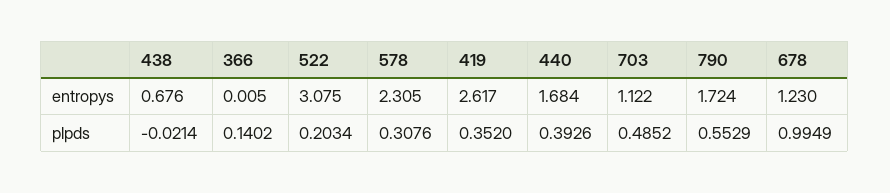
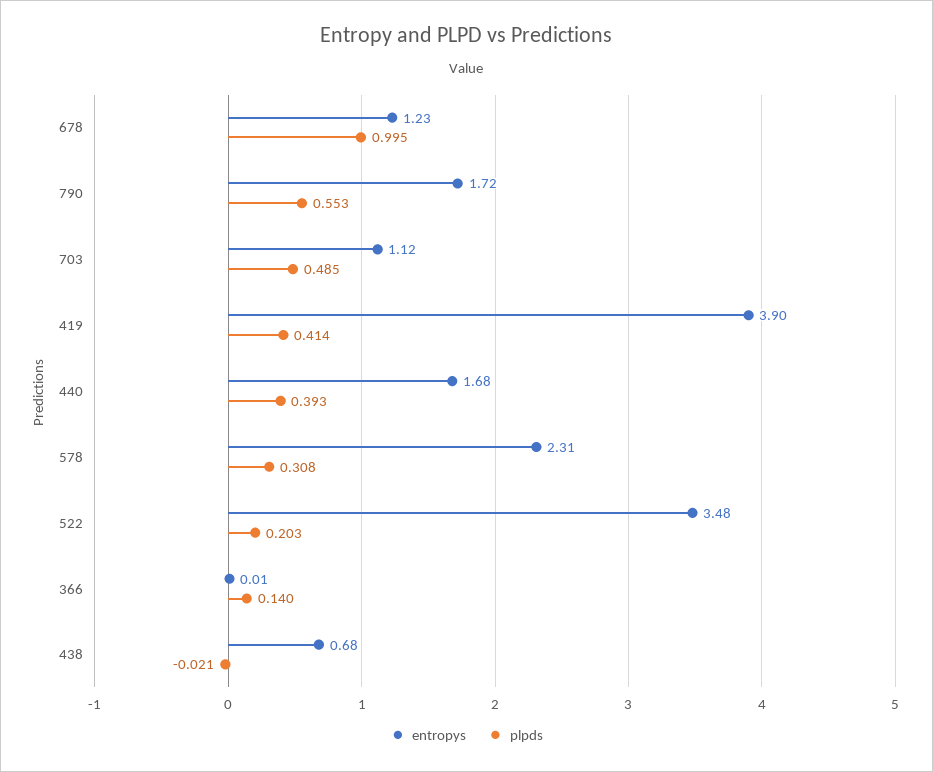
  {
    "entropys": {
      "438": 0.676,
      "366": 0.005,
-     "522": 3.075,
+     "522": 3.48,
      "578": 2.305,
-     "419": 2.617,
+     "419": 3.9,
      "440": 1.684,
      "703": 1.122,
      "790": 1.724,
      "678": 1.23
    },
    "plpds": {
      "438": -0.0214,
      "366": 0.1402,
      "522": 0.2034,
      "578": 0.3076,
-     "419": 0.352,
+     "419": 0.414,
      "440": 0.3926,
      "703": 0.4852,
      "790": 0.5529,
      "678": 0.9949
    }
  }

